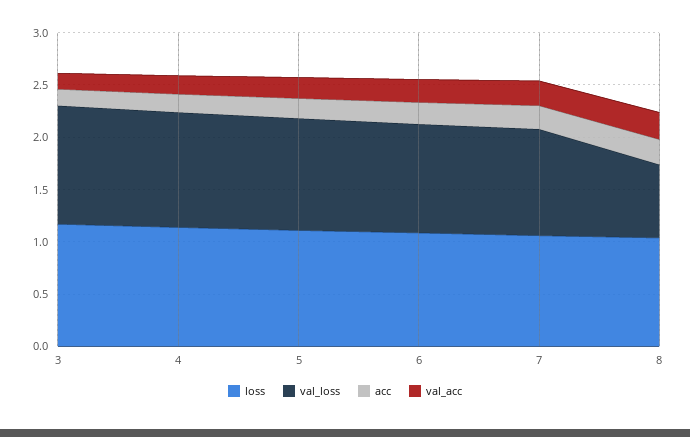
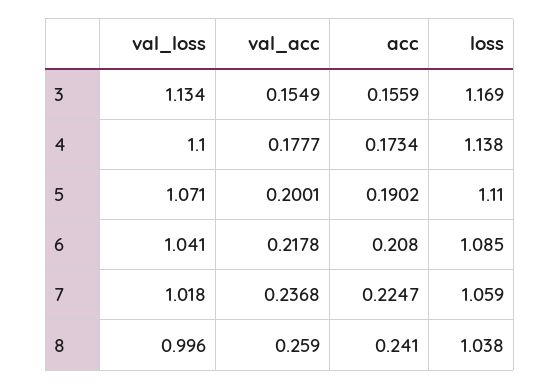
  {
    "loss": {
      "3": 1.169,
      "4": 1.138,
      "5": 1.11,
      "6": 1.085,
      "7": 1.059,
      "8": 1.038
    },
    "val_loss": {
      "3": 1.134,
      "4": 1.1,
      "5": 1.071,
      "6": 1.041,
      "7": 1.018,
-     "8": 0.7
+     "8": 0.996
    },
    "acc": {
      "3": 0.1559,
      "4": 0.1734,
      "5": 0.1902,
      "6": 0.208,
      "7": 0.2247,
      "8": 0.241
    },
    "val_acc": {
      "3": 0.1549,
      "4": 0.1777,
      "5": 0.2001,
      "6": 0.2178,
      "7": 0.2368,
      "8": 0.259
    }
  }

